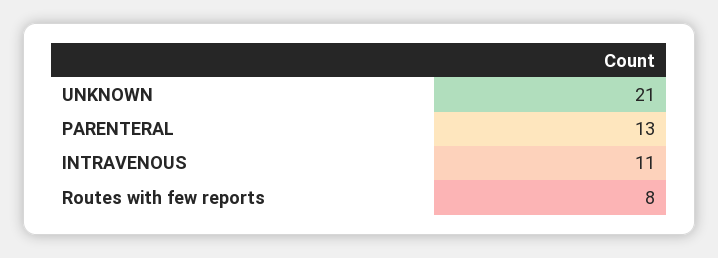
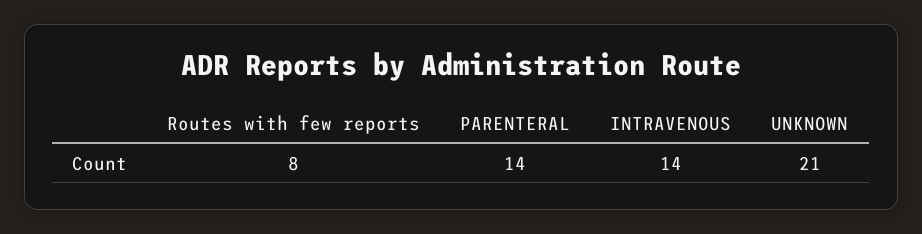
  {
    "UNKNOWN": 21,
-   "PARENTERAL": 13,
+   "PARENTERAL": 14,
-   "INTRAVENOUS": 11,
+   "INTRAVENOUS": 14,
    "Routes with few reports": 8
  }

